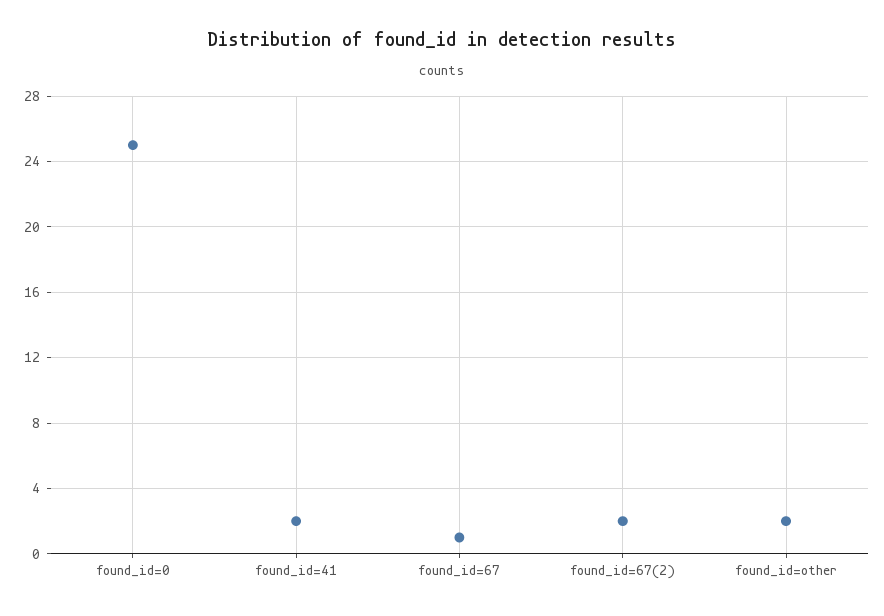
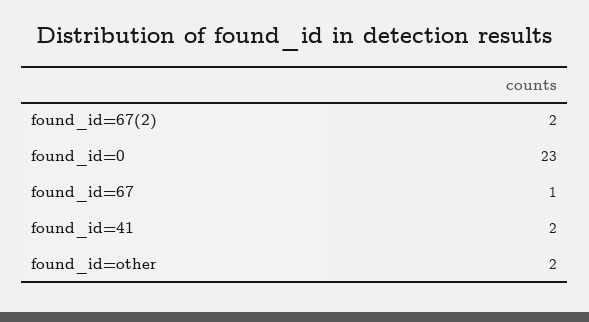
  {
-   "found_id=0": 25,
+   "found_id=0": 23,
    "found_id=41": 2,
    "found_id=67": 1,
    "found_id=67(2)": 2,
    "found_id=other": 2
  }

